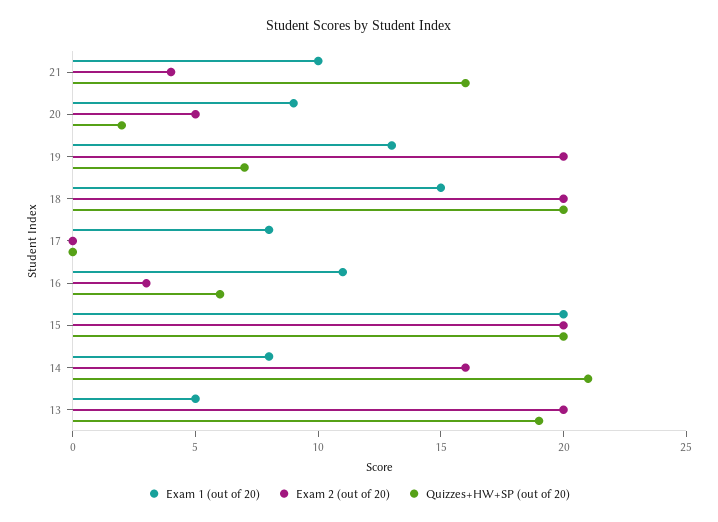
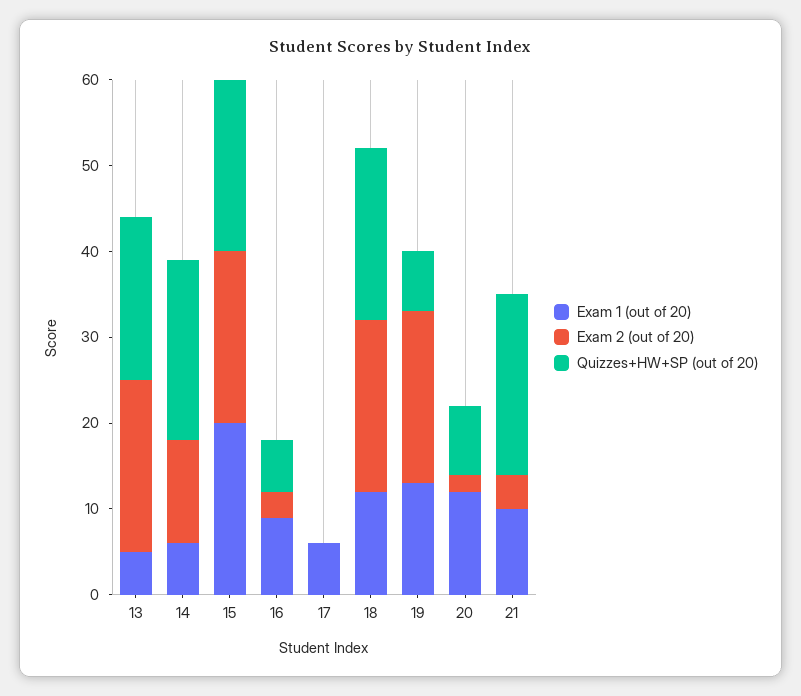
  {
    "Exam 1 (out of 20)": {
      "21": 10,
-     "20": 9,
+     "20": 12,
      "19": 13,
-     "18": 15,
+     "18": 12,
-     "17": 8,
+     "17": 6,
-     "16": 11,
+     "16": 9,
      "15": 20,
-     "14": 8,
+     "14": 6,
      "13": 5
    },
    "Exam 2 (out of 20)": {
      "21": 4,
-     "20": 5,
+     "20": 2,
      "19": 20,
      "18": 20,
      "17": 0,
      "16": 3,
      "15": 20,
-     "14": 16,
+     "14": 12,
      "13": 20
    },
    "Quizzes+HW+SP (out of 20)": {
-     "21": 16,
+     "21": 21,
-     "20": 2,
+     "20": 8,
      "19": 7,
      "18": 20,
      "17": 0,
      "16": 6,
      "15": 20,
      "14": 21,
      "13": 19
    }
  }

